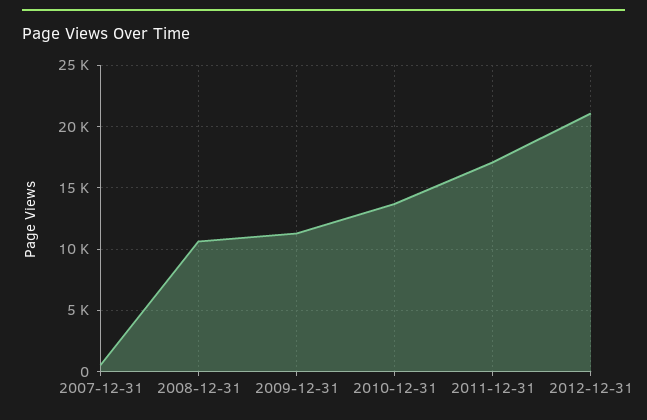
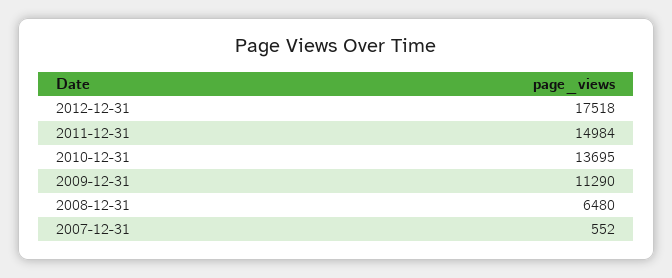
  {
    "2007-12-31": 552,
-   "2008-12-31": 10500,
+   "2008-12-31": 6480,
    "2009-12-31": 11290,
    "2010-12-31": 13695,
-   "2011-12-31": 17000,
+   "2011-12-31": 14984,
-   "2012-12-31": 21000
+   "2012-12-31": 17518
  }

